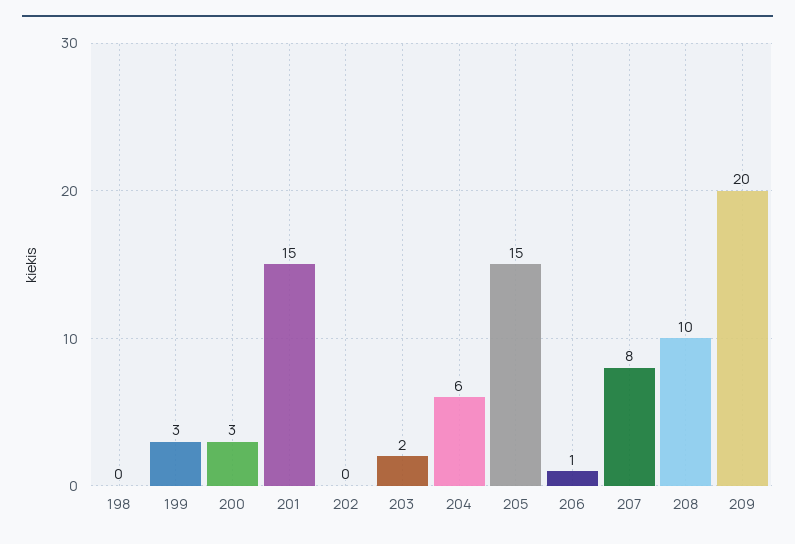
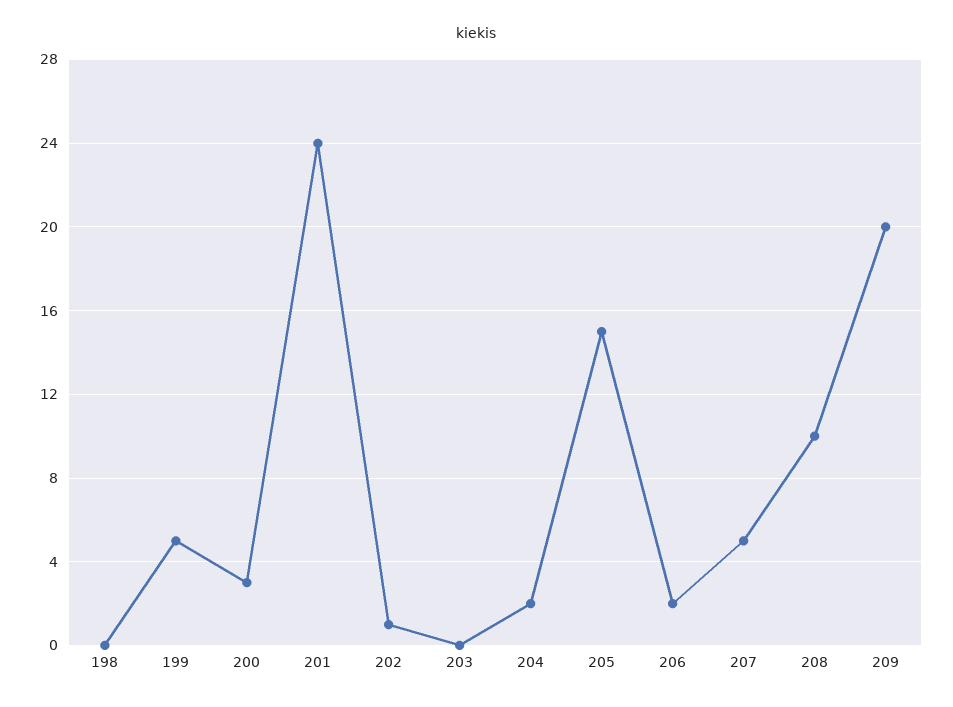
  {
    "198": 0,
-   "199": 3,
+   "199": 5,
    "200": 3,
-   "201": 15,
+   "201": 24,
-   "202": 0,
+   "202": 1,
-   "203": 2,
+   "203": 0,
-   "204": 6,
+   "204": 2,
    "205": 15,
-   "206": 1,
+   "206": 2,
-   "207": 8,
+   "207": 5,
    "208": 10,
    "209": 20
  }

